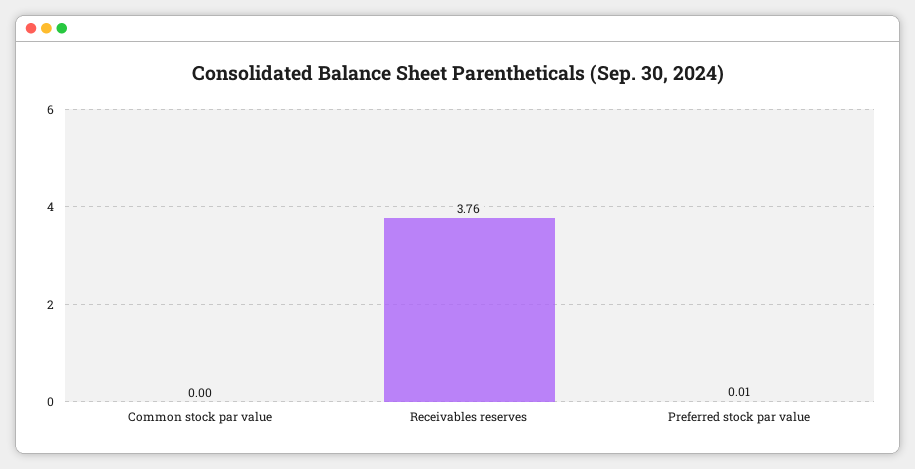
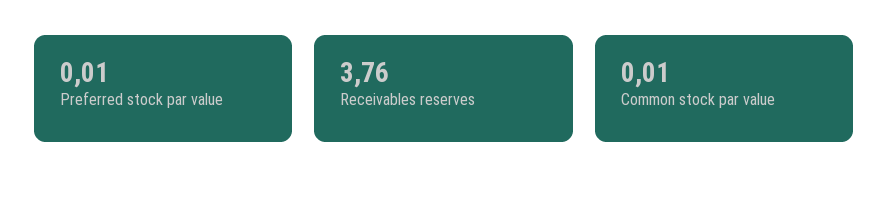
  {
-   "Common stock par value": 0,
+   "Common stock par value": 0.01,
    "Receivables reserves": 3.76,
    "Preferred stock par value": 0.01
  }

